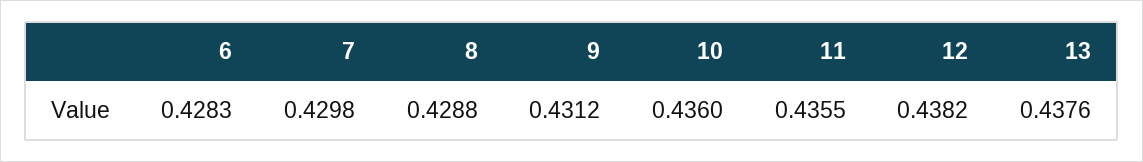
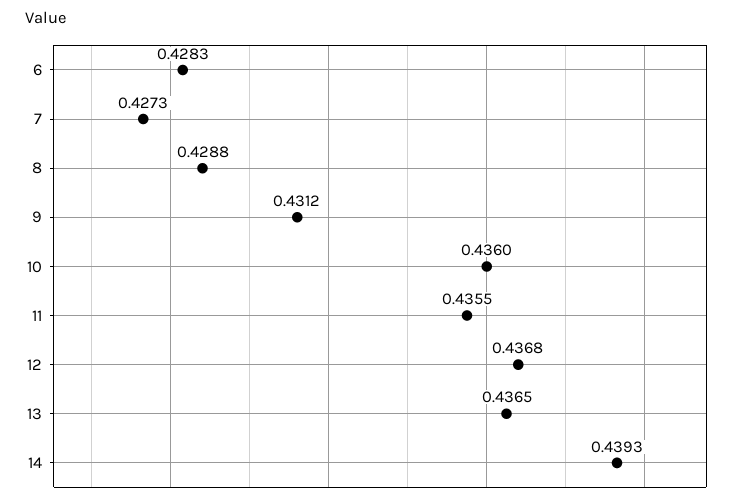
  {
    "6": 0.4283,
-   "7": 0.4298,
+   "7": 0.4273,
    "8": 0.4288,
    "9": 0.4312,
    "10": 0.436,
    "11": 0.4355,
-   "12": 0.4382,
+   "12": 0.4368,
-   "13": 0.4376
+   "13": 0.4365,
+   "14": 0.4393
  }

